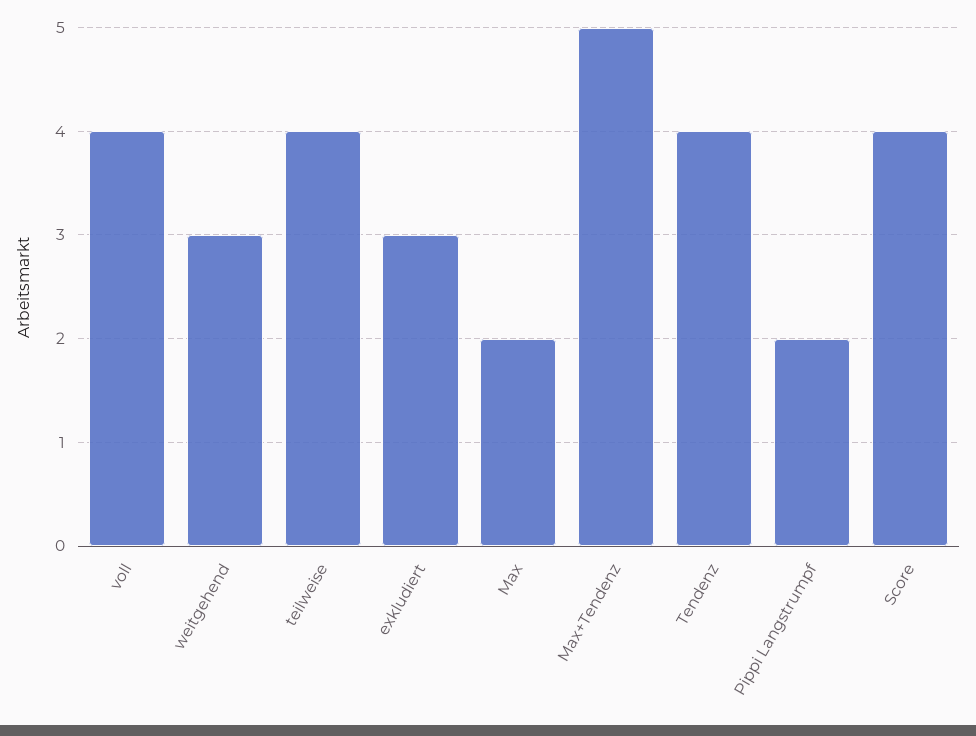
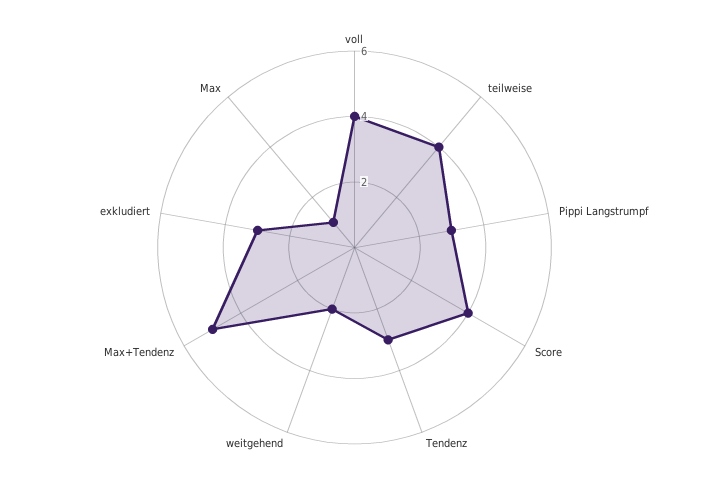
  {
    "voll": 4,
-   "weitgehend": 3,
+   "weitgehend": 2,
    "teilweise": 4,
    "exkludiert": 3,
-   "Max": 2,
+   "Max": 1,
    "Max+Tendenz": 5,
-   "Tendenz": 4,
+   "Tendenz": 3,
-   "Pippi Langstrumpf": 2,
+   "Pippi Langstrumpf": 3,
    "Score": 4
  }

